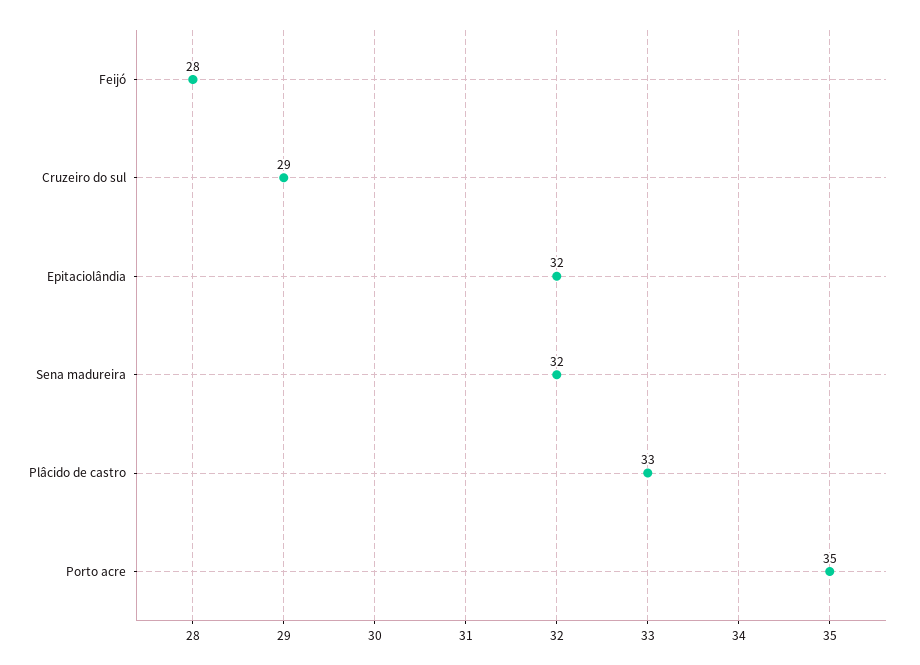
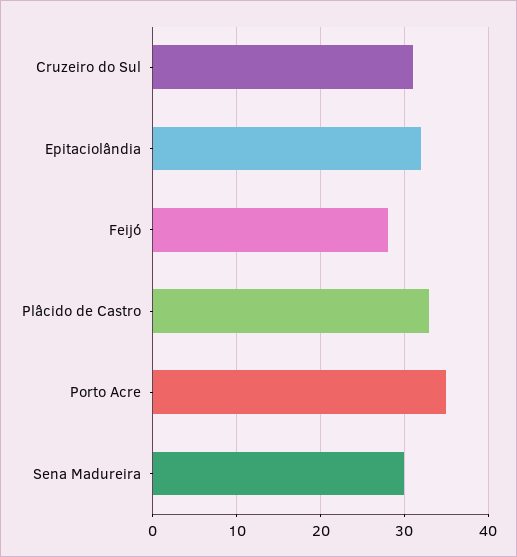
  {
    "Feijó": 28,
-   "Cruzeiro do sul": 29,
+   "Cruzeiro do sul": 31,
    "Epitaciolândia": 32,
-   "Sena madureira": 32,
+   "Sena madureira": 30,
    "Plâcido de castro": 33,
    "Porto acre": 35
  }

